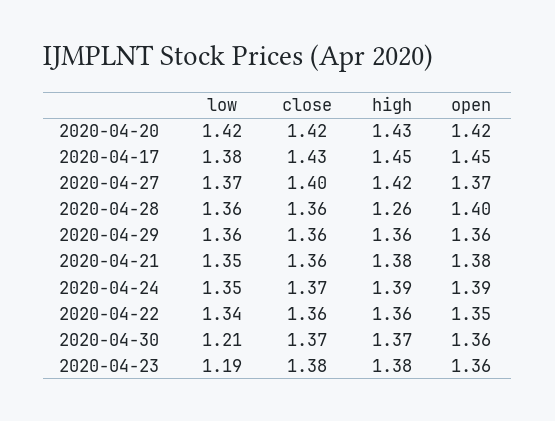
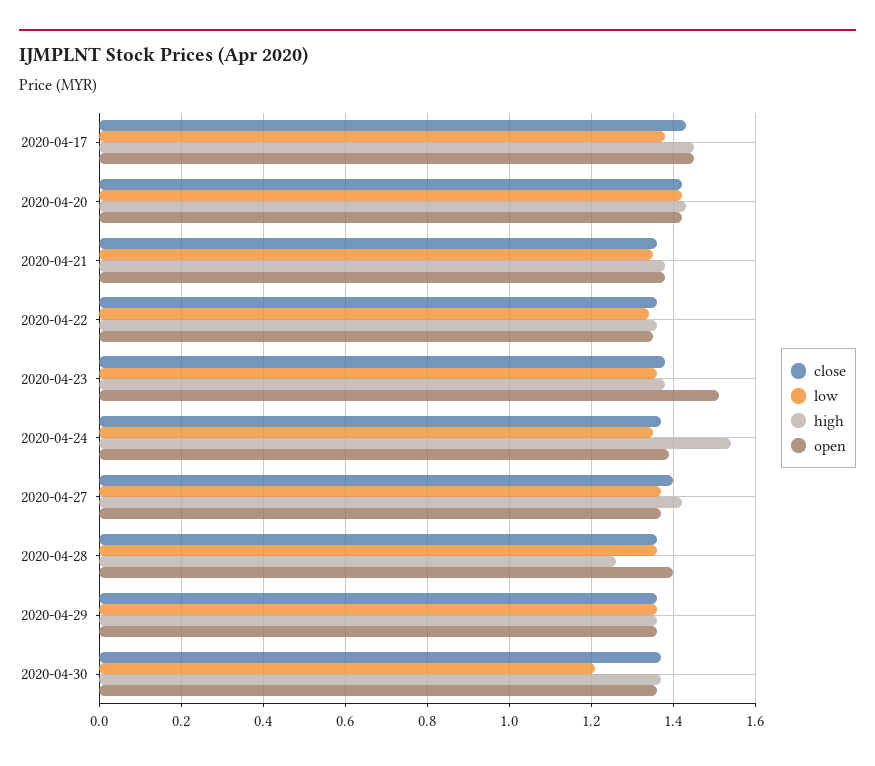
  {
    "low": {
      "2020-04-20": 1.42,
      "2020-04-17": 1.38,
      "2020-04-27": 1.37,
      "2020-04-28": 1.36,
      "2020-04-29": 1.36,
      "2020-04-21": 1.35,
      "2020-04-24": 1.35,
      "2020-04-22": 1.34,
      "2020-04-30": 1.21,
-     "2020-04-23": 1.19
+     "2020-04-23": 1.35
    },
    "close": {
      "2020-04-20": 1.42,
      "2020-04-17": 1.43,
      "2020-04-27": 1.4,
      "2020-04-28": 1.36,
      "2020-04-29": 1.36,
      "2020-04-21": 1.36,
      "2020-04-24": 1.37,
      "2020-04-22": 1.36,
      "2020-04-30": 1.37,
      "2020-04-23": 1.38
    },
    "high": {
      "2020-04-20": 1.43,
      "2020-04-17": 1.45,
      "2020-04-27": 1.42,
      "2020-04-28": 1.26,
      "2020-04-29": 1.36,
      "2020-04-21": 1.38,
-     "2020-04-24": 1.39,
+     "2020-04-24": 1.55,
      "2020-04-22": 1.36,
      "2020-04-30": 1.37,
      "2020-04-23": 1.38
    },
    "open": {
      "2020-04-20": 1.42,
      "2020-04-17": 1.45,
      "2020-04-27": 1.37,
      "2020-04-28": 1.4,
      "2020-04-29": 1.36,
      "2020-04-21": 1.38,
      "2020-04-24": 1.39,
      "2020-04-22": 1.35,
      "2020-04-30": 1.36,
-     "2020-04-23": 1.36
+     "2020-04-23": 1.5
    }
  }

